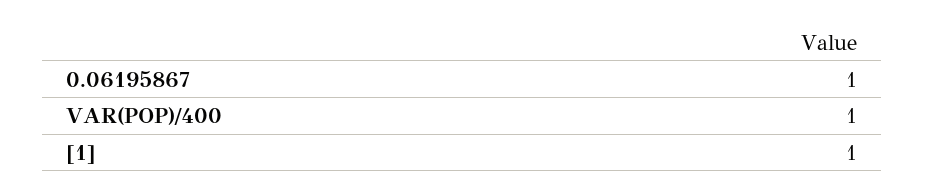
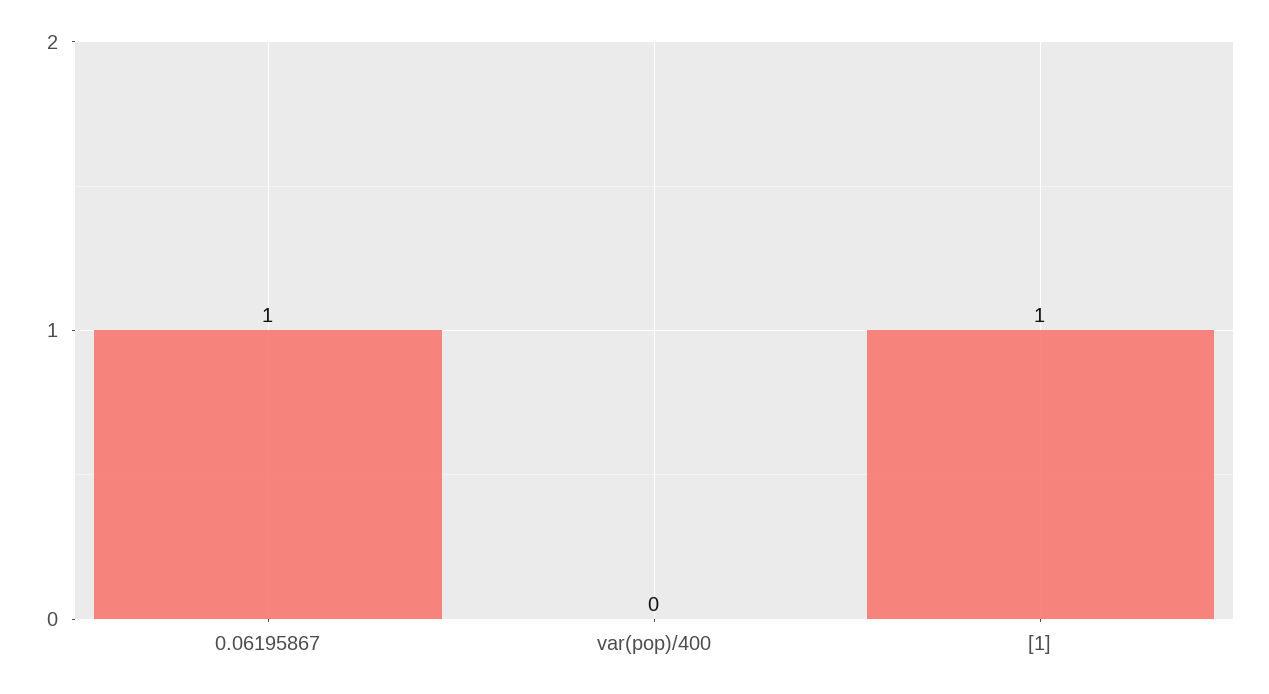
  {
    "0.06195867": 1,
-   "VAR(POP)/400": 1,
+   "VAR(POP)/400": 0,
    "[1]": 1
  }

